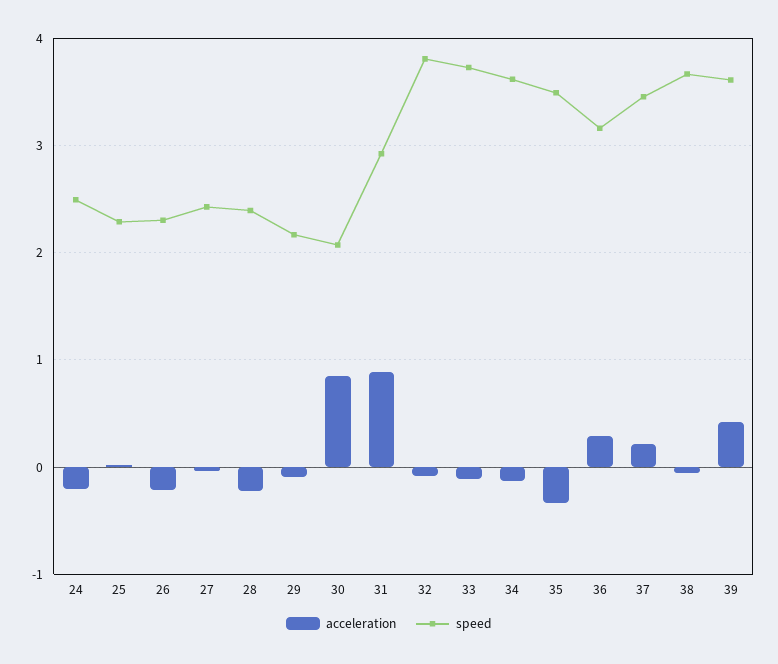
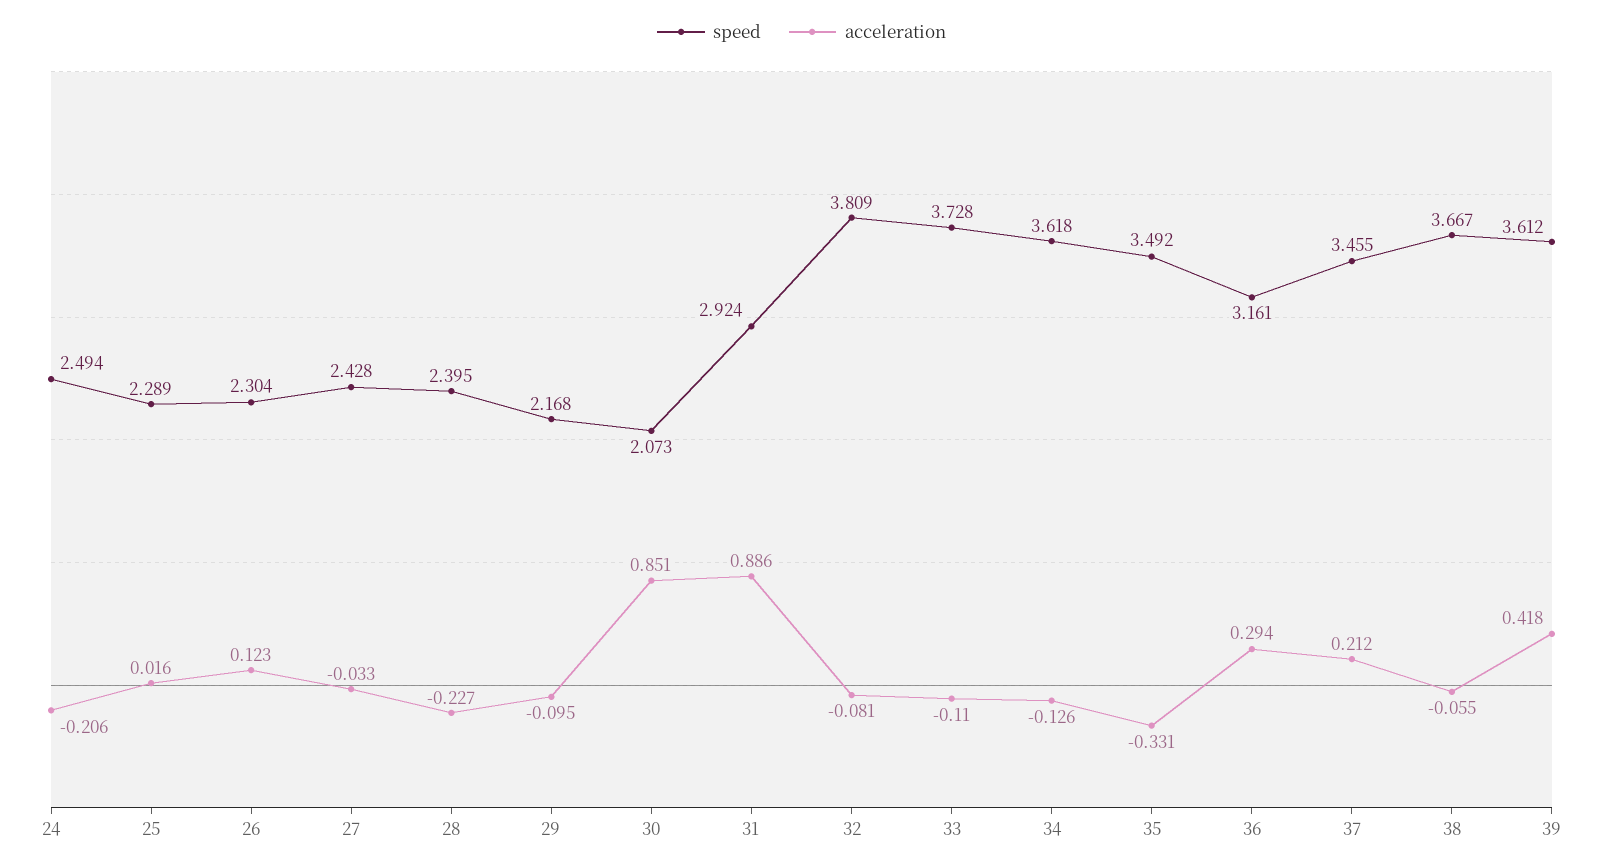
  {
    "acceleration": {
      "24": -0.206,
      "25": 0.016,
-     "26": -0.2,
+     "26": 0.123,
      "27": -0.033,
      "28": -0.227,
      "29": -0.095,
      "30": 0.851,
      "31": 0.886,
      "32": -0.081,
      "33": -0.11,
      "34": -0.126,
      "35": -0.331,
      "36": 0.294,
      "37": 0.212,
      "38": -0.055,
      "39": 0.418
    },
    "speed": {
      "24": 2.494,
      "25": 2.289,
      "26": 2.304,
      "27": 2.428,
      "28": 2.395,
      "29": 2.168,
      "30": 2.073,
      "31": 2.924,
      "32": 3.809,
      "33": 3.728,
      "34": 3.618,
      "35": 3.492,
      "36": 3.161,
      "37": 3.455,
      "38": 3.667,
      "39": 3.612
    }
  }

